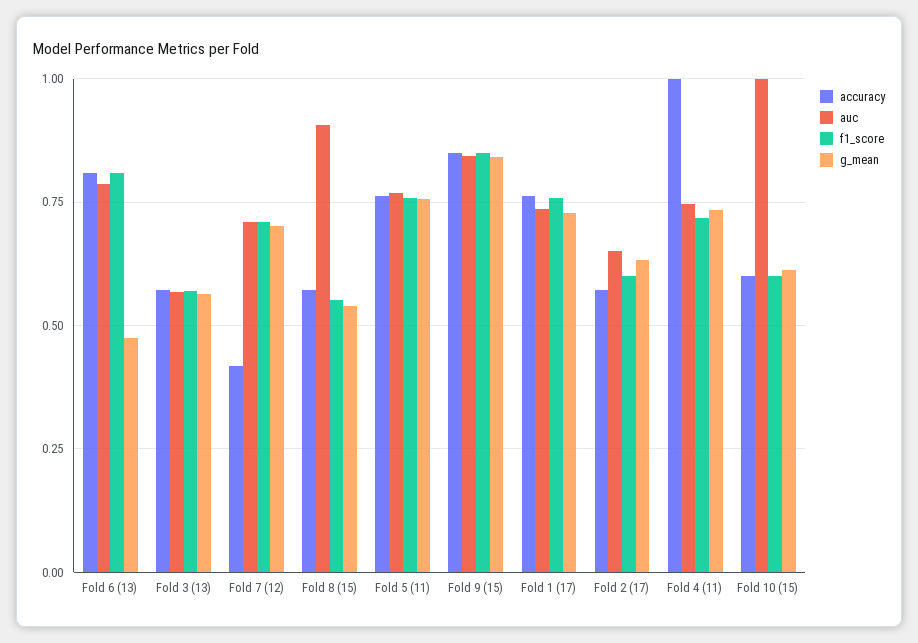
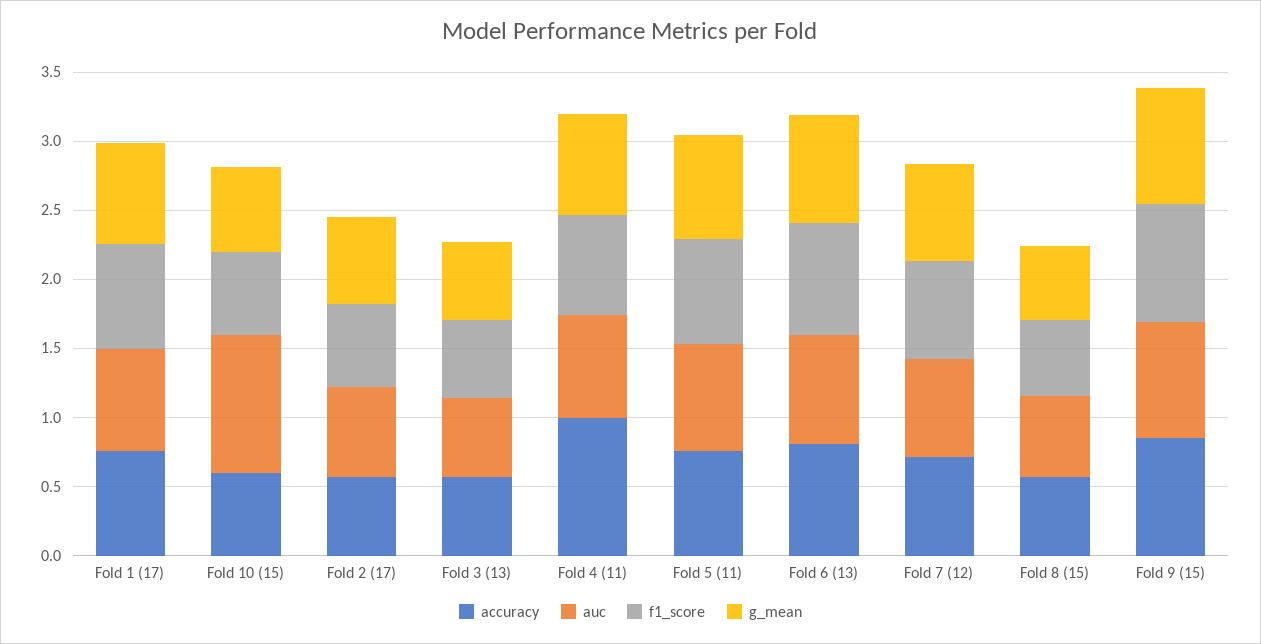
  {
    "accuracy": {
      "Fold 6 (13)": 0.8,
      "Fold 3 (13)": 0.575,
-     "Fold 7 (12)": 0.425,
+     "Fold 7 (12)": 0.7,
      "Fold 8 (15)": 0.575,
      "Fold 5 (11)": 0.75,
      "Fold 9 (15)": 0.85,
      "Fold 1 (17)": 0.75,
      "Fold 2 (17)": 0.575,
      "Fold 4 (11)": 1,
      "Fold 10 (15)": 0.6
    },
    "auc": {
      "Fold 6 (13)": 0.775,
      "Fold 3 (13)": 0.575,
      "Fold 7 (12)": 0.7,
-     "Fold 8 (15)": 0.9,
+     "Fold 8 (15)": 0.6,
      "Fold 5 (11)": 0.775,
      "Fold 9 (15)": 0.85,
      "Fold 1 (17)": 0.725,
      "Fold 2 (17)": 0.65,
      "Fold 4 (11)": 0.75,
      "Fold 10 (15)": 1
    },
    "f1_score": {
      "Fold 6 (13)": 0.8,
      "Fold 3 (13)": 0.575,
      "Fold 7 (12)": 0.7,
      "Fold 8 (15)": 0.55,
      "Fold 5 (11)": 0.75,
      "Fold 9 (15)": 0.85,
      "Fold 1 (17)": 0.75,
      "Fold 2 (17)": 0.6,
      "Fold 4 (11)": 0.725,
      "Fold 10 (15)": 0.6
    },
    "g_mean": {
-     "Fold 6 (13)": 0.475,
+     "Fold 6 (13)": 0.8,
      "Fold 3 (13)": 0.575,
      "Fold 7 (12)": 0.7,
      "Fold 8 (15)": 0.55,
      "Fold 5 (11)": 0.75,
      "Fold 9 (15)": 0.85,
      "Fold 1 (17)": 0.725,
      "Fold 2 (17)": 0.625,
      "Fold 4 (11)": 0.725,
      "Fold 10 (15)": 0.6
    }
  }

